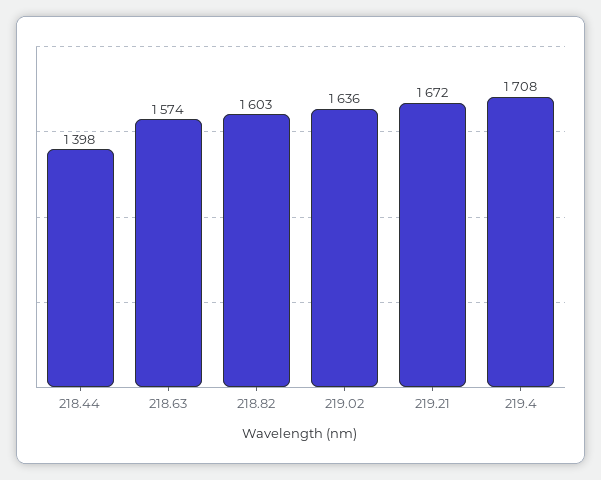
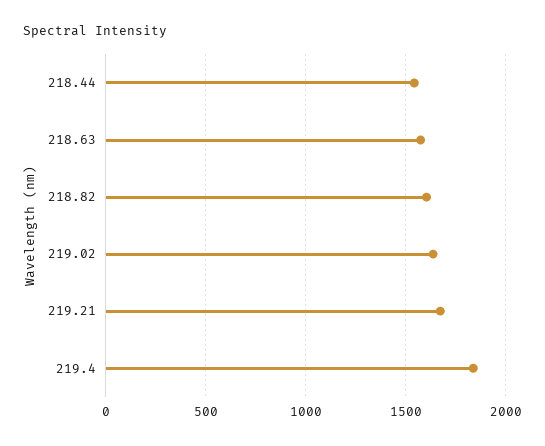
  {
-   "218.44": 1398,
+   "218.44": 1550,
    "218.63": 1574,
    "218.82": 1603,
    "219.02": 1636,
    "219.21": 1672,
-   "219.4": 1708
+   "219.4": 1850
  }

